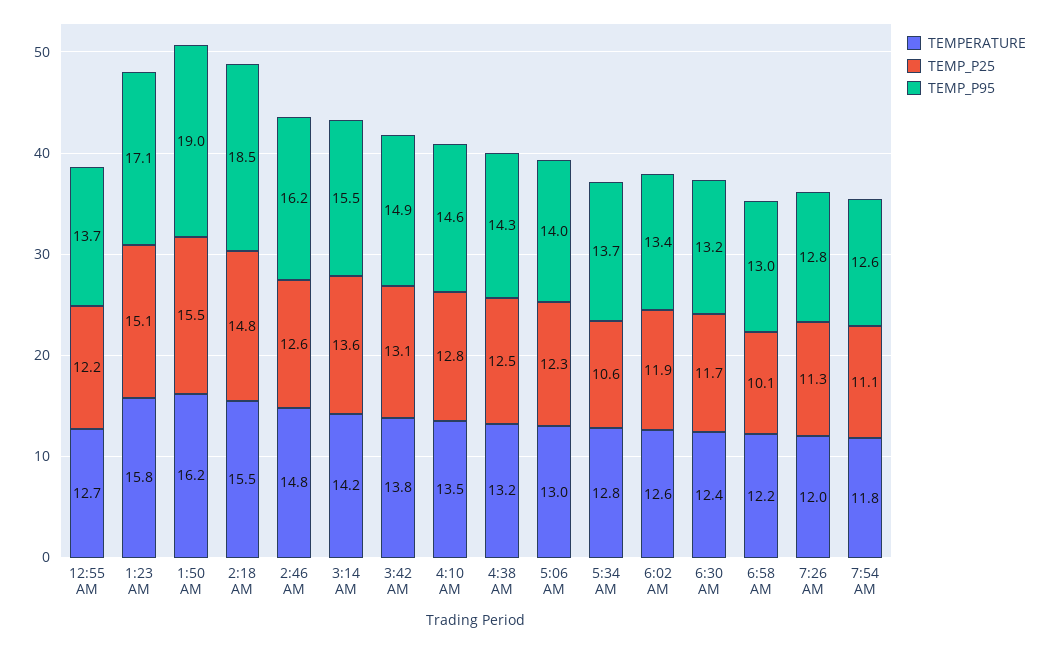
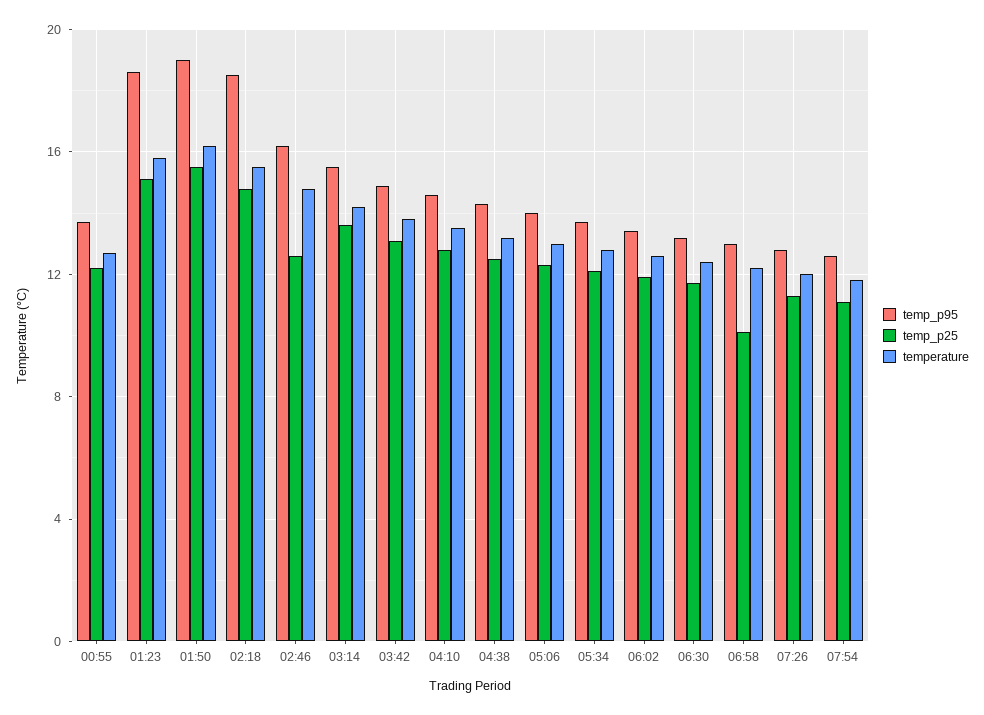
  {
    "TEMPERATURE": {
      "12:55 AM": 12.7,
      "1:23 AM": 15.8,
      "1:50 AM": 16.2,
      "2:18 AM": 15.5,
      "2:46 AM": 14.8,
      "3:14 AM": 14.2,
      "3:42 AM": 13.8,
      "4:10 AM": 13.5,
      "4:38 AM": 13.2,
      "5:06 AM": 13,
      "5:34 AM": 12.8,
      "6:02 AM": 12.6,
      "6:30 AM": 12.4,
      "6:58 AM": 12.2,
      "7:26 AM": 12,
      "7:54 AM": 11.8
    },
    "TEMP_P25": {
      "12:55 AM": 12.2,
      "1:23 AM": 15.1,
      "1:50 AM": 15.5,
      "2:18 AM": 14.8,
      "2:46 AM": 12.6,
      "3:14 AM": 13.6,
      "3:42 AM": 13.1,
      "4:10 AM": 12.8,
      "4:38 AM": 12.5,
      "5:06 AM": 12.3,
-     "5:34 AM": 10.6,
+     "5:34 AM": 12,
      "6:02 AM": 11.9,
      "6:30 AM": 11.7,
      "6:58 AM": 10.1,
      "7:26 AM": 11.3,
      "7:54 AM": 11.1
    },
    "TEMP_P95": {
      "12:55 AM": 13.7,
-     "1:23 AM": 17.1,
+     "1:23 AM": 18.5,
      "1:50 AM": 19,
      "2:18 AM": 18.5,
      "2:46 AM": 16.2,
      "3:14 AM": 15.5,
      "3:42 AM": 14.9,
      "4:10 AM": 14.6,
      "4:38 AM": 14.3,
      "5:06 AM": 14,
      "5:34 AM": 13.7,
      "6:02 AM": 13.4,
      "6:30 AM": 13.2,
      "6:58 AM": 13,
      "7:26 AM": 12.8,
      "7:54 AM": 12.6
    }
  }

